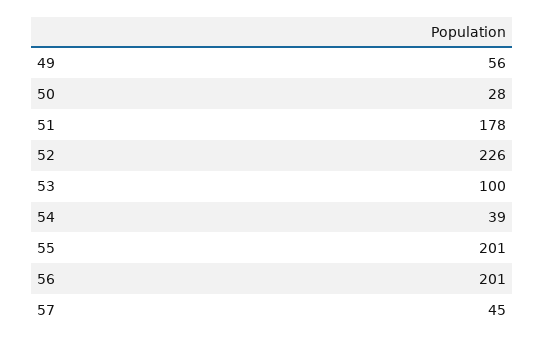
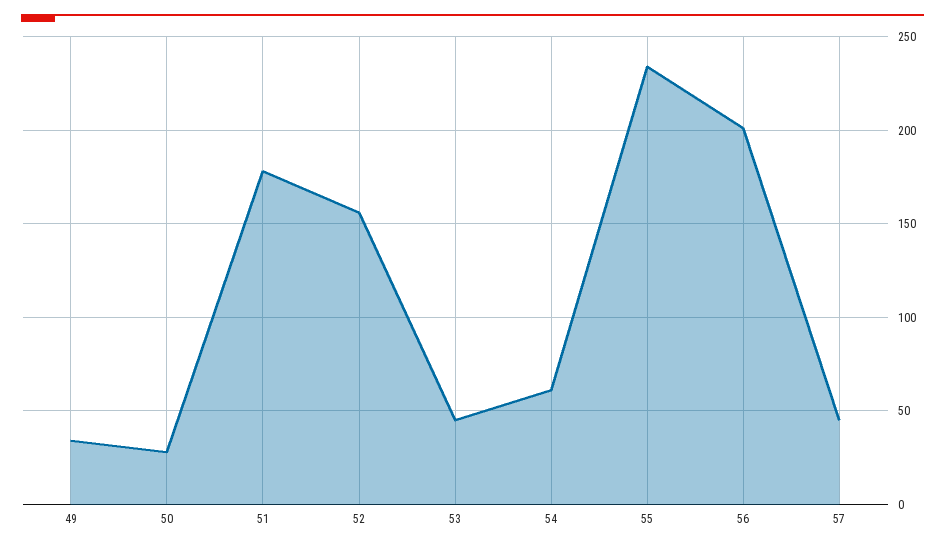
  {
-   "49": 56,
+   "49": 35,
    "50": 28,
    "51": 178,
-   "52": 226,
+   "52": 155,
-   "53": 100,
+   "53": 45,
-   "54": 39,
+   "54": 60,
-   "55": 201,
+   "55": 235,
    "56": 201,
    "57": 45
  }

